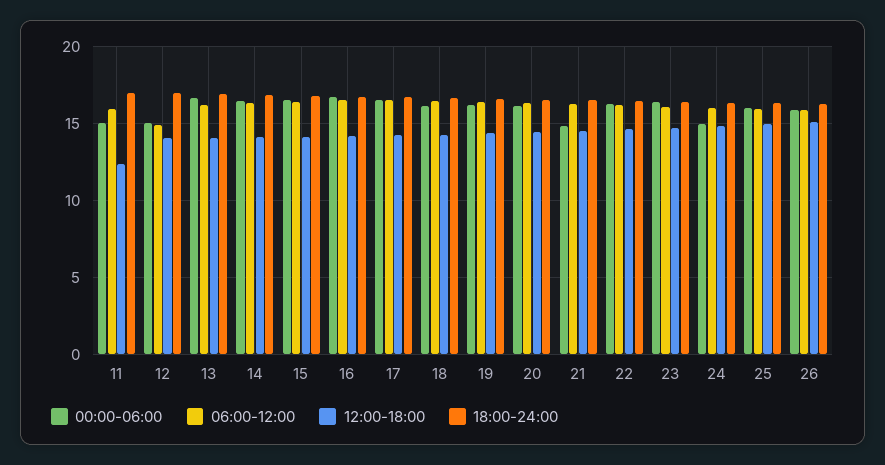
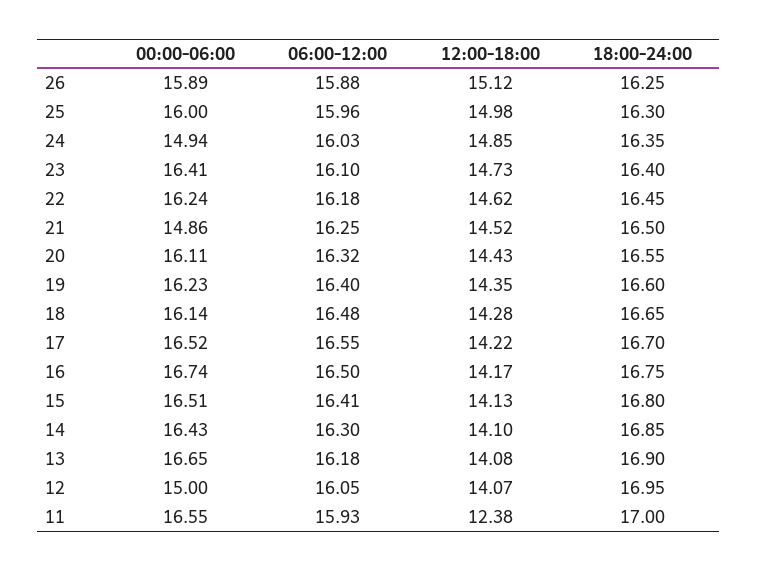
  {
    "00:00-06:00": {
-     "11": 15,
+     "11": 16.55,
      "12": 15,
      "13": 16.65,
      "14": 16.43,
      "15": 16.51,
      "16": 16.74,
      "17": 16.52,
      "18": 16.14,
      "19": 16.23,
      "20": 16.11,
      "21": 14.86,
      "22": 16.24,
      "23": 16.41,
      "24": 14.94,
      "25": 16,
      "26": 15.89
    },
    "06:00-12:00": {
      "11": 15.93,
-     "12": 15,
+     "12": 16.05,
      "13": 16.18,
      "14": 16.3,
      "15": 16.41,
      "16": 16.5,
      "17": 16.55,
      "18": 16.48,
      "19": 16.4,
      "20": 16.32,
      "21": 16.25,
      "22": 16.18,
      "23": 16.1,
      "24": 16.03,
      "25": 15.96,
      "26": 15.88
    },
    "12:00-18:00": {
      "11": 12.38,
      "12": 14.07,
      "13": 14.08,
      "14": 14.1,
      "15": 14.13,
      "16": 14.17,
      "17": 14.22,
      "18": 14.28,
      "19": 14.35,
      "20": 14.43,
      "21": 14.52,
      "22": 14.62,
      "23": 14.73,
      "24": 14.85,
      "25": 14.98,
      "26": 15.12
    },
    "18:00-24:00": {
      "11": 17,
      "12": 16.95,
      "13": 16.9,
      "14": 16.85,
      "15": 16.8,
      "16": 16.75,
      "17": 16.7,
      "18": 16.65,
      "19": 16.6,
      "20": 16.55,
      "21": 16.5,
      "22": 16.45,
      "23": 16.4,
      "24": 16.35,
      "25": 16.3,
      "26": 16.25
    }
  }

